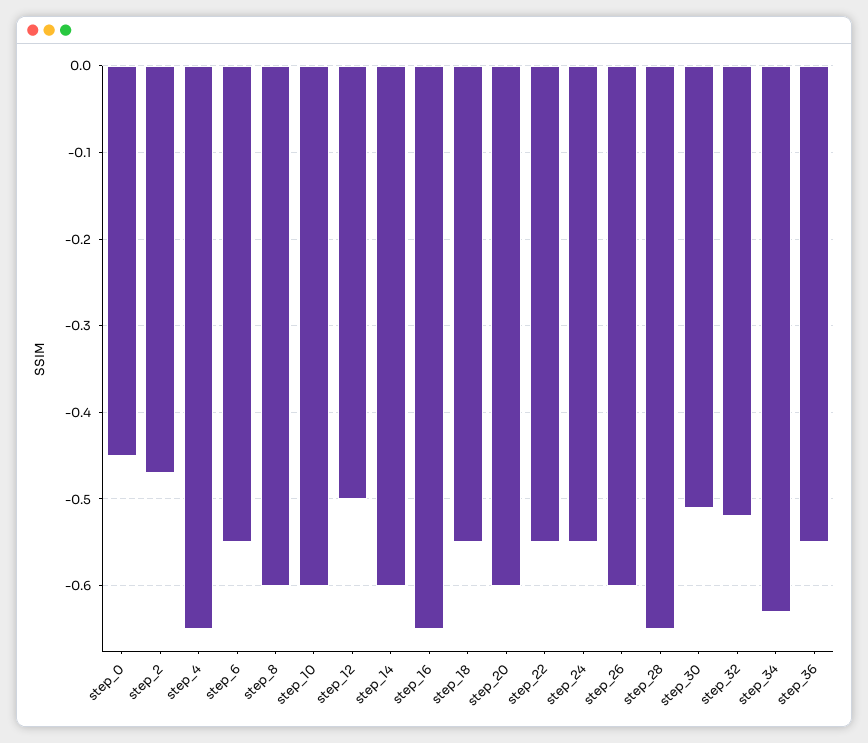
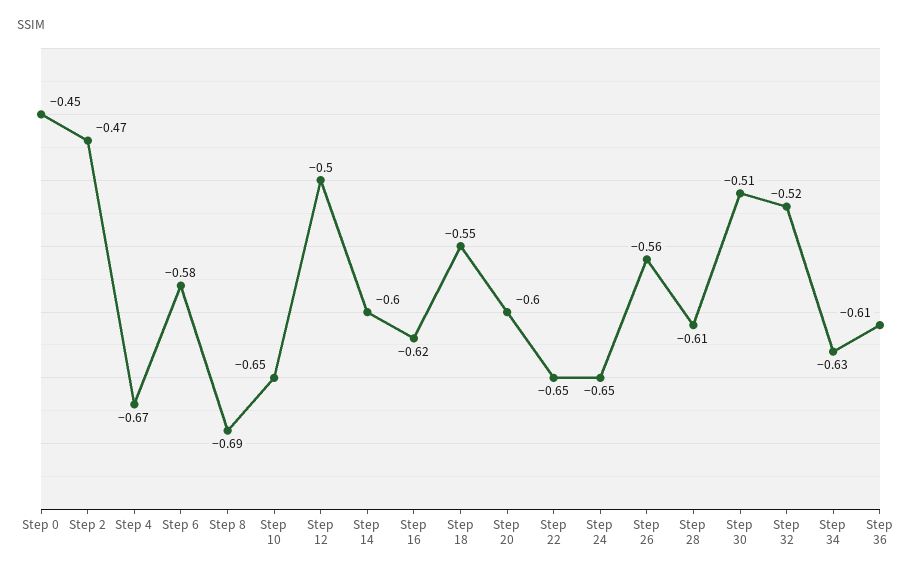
  {
    "step_0": -0.45,
    "step_2": -0.47,
-   "step_4": -0.65,
+   "step_4": -0.67,
-   "step_6": -0.55,
+   "step_6": -0.58,
-   "step_8": -0.6,
+   "step_8": -0.69,
-   "step_10": -0.6,
+   "step_10": -0.65,
    "step_12": -0.5,
    "step_14": -0.6,
-   "step_16": -0.65,
+   "step_16": -0.62,
    "step_18": -0.55,
    "step_20": -0.6,
-   "step_22": -0.55,
+   "step_22": -0.65,
-   "step_24": -0.55,
+   "step_24": -0.65,
-   "step_26": -0.6,
+   "step_26": -0.56,
-   "step_28": -0.65,
+   "step_28": -0.61,
    "step_30": -0.51,
    "step_32": -0.52,
    "step_34": -0.63,
-   "step_36": -0.55
+   "step_36": -0.61
  }

